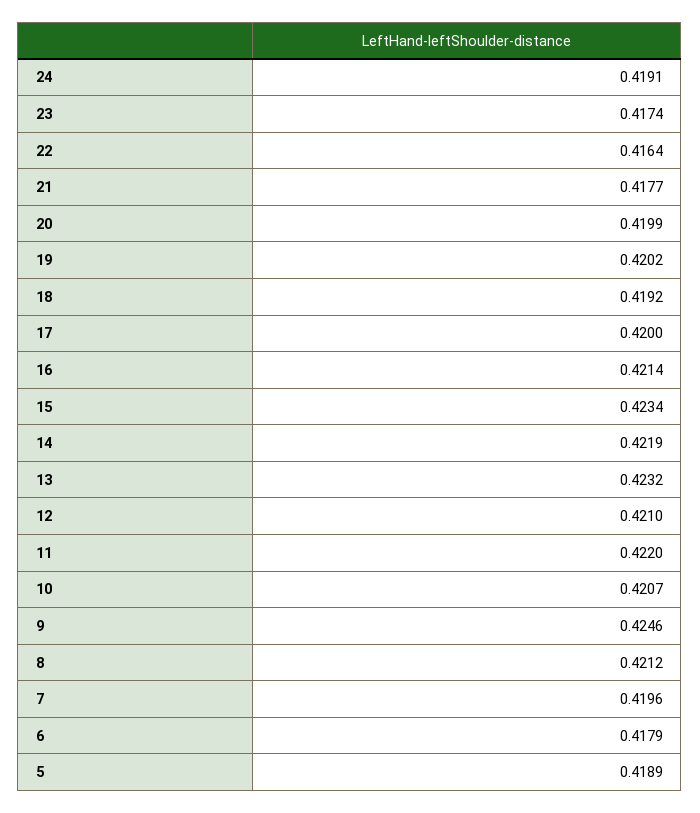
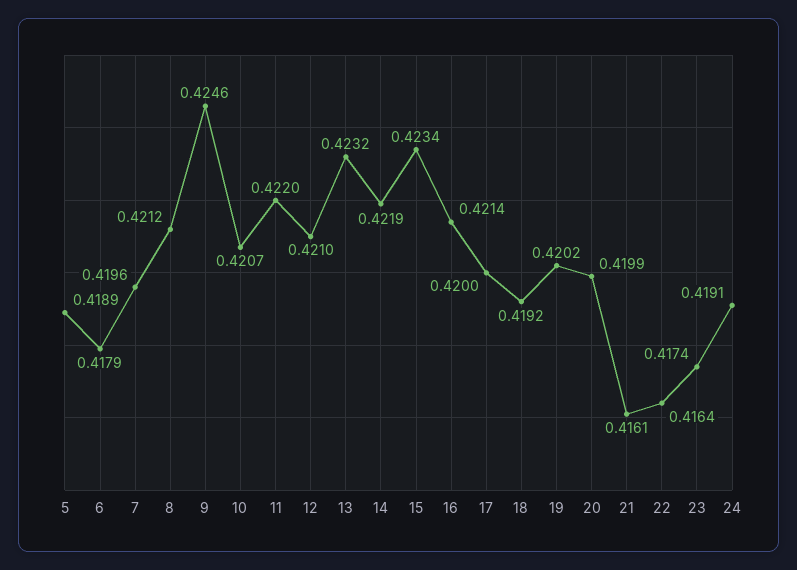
  {
    "24": 0.4191,
    "23": 0.4174,
    "22": 0.4164,
-   "21": 0.4177,
+   "21": 0.4161,
    "20": 0.4199,
    "19": 0.4202,
    "18": 0.4192,
    "17": 0.42,
    "16": 0.4214,
    "15": 0.4234,
    "14": 0.4219,
    "13": 0.4232,
    "12": 0.421,
    "11": 0.422,
    "10": 0.4207,
    "9": 0.4246,
    "8": 0.4212,
    "7": 0.4196,
    "6": 0.4179,
    "5": 0.4189
  }

